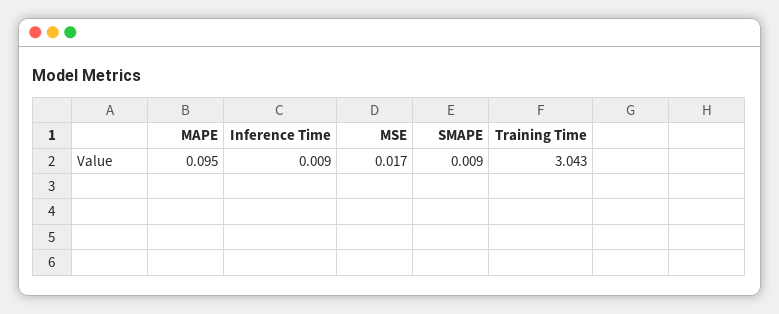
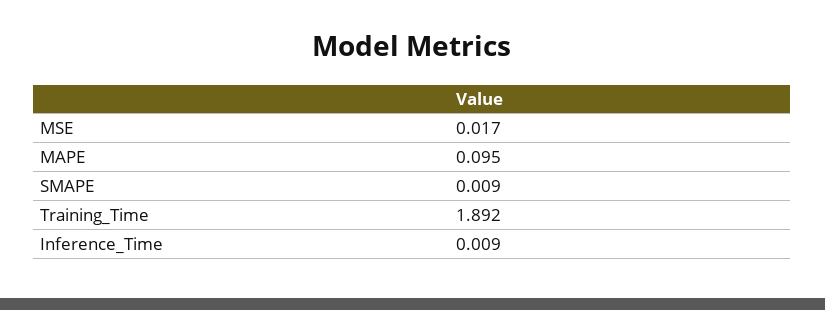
  {
    "MAPE": 0.095,
    "Inference Time": 0.009,
    "MSE": 0.017,
    "SMAPE": 0.009,
-   "Training Time": 3.043
+   "Training Time": 1.892
  }

